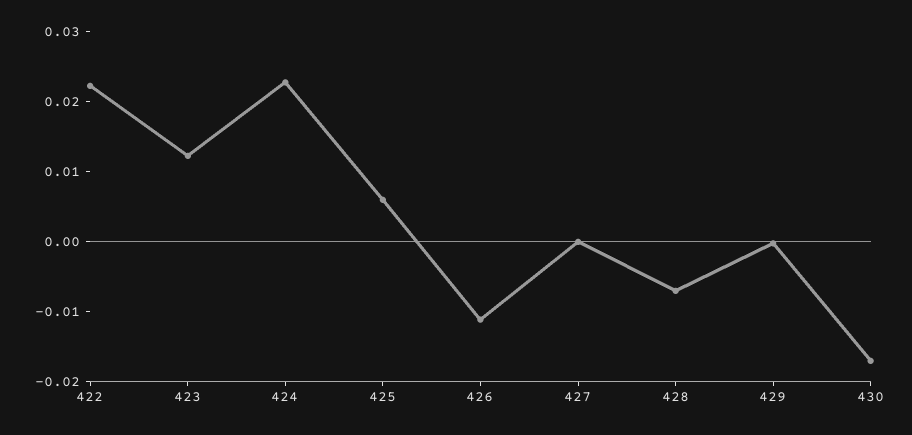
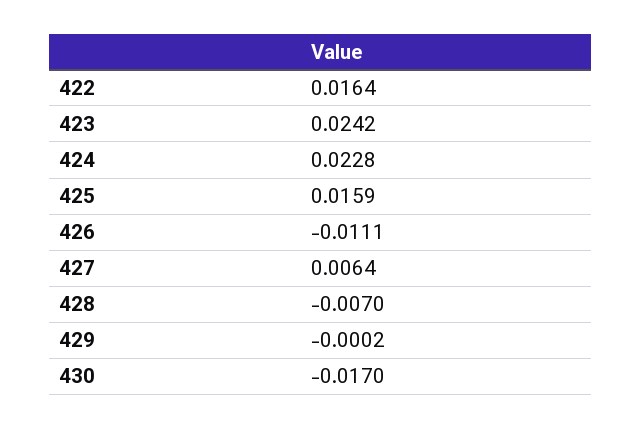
  {
-   "422": 0.022,
+   "422": 0.0164,
-   "423": 0.012,
+   "423": 0.0242,
    "424": 0.0228,
-   "425": 0.006,
+   "425": 0.0159,
    "426": -0.0111,
-   "427": 0,
+   "427": 0.0064,
    "428": -0.007,
    "429": -0.0002,
    "430": -0.017
  }

